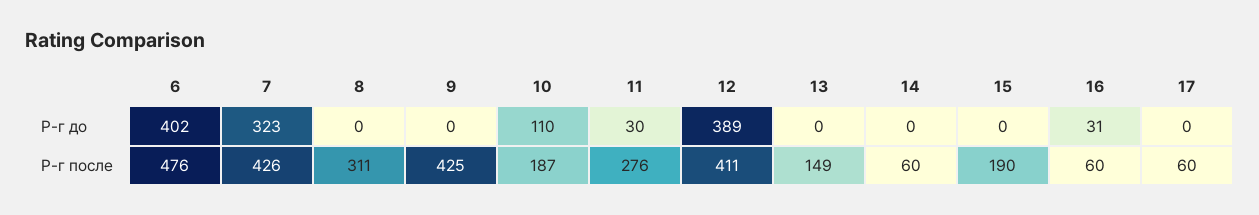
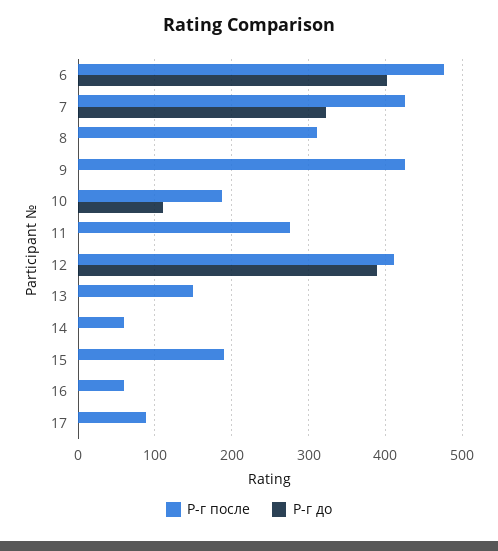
  {
    "Р-г до": {
      "6": 402,
      "7": 323,
      "8": 0,
      "9": 0,
      "10": 110,
-     "11": 30,
+     "11": 0,
      "12": 389,
      "13": 0,
      "14": 0,
      "15": 0,
-     "16": 31,
+     "16": 0,
      "17": 0
    },
    "Р-г после": {
      "6": 476,
      "7": 426,
      "8": 311,
      "9": 425,
      "10": 187,
      "11": 276,
      "12": 411,
      "13": 149,
      "14": 60,
      "15": 190,
      "16": 60,
-     "17": 60
+     "17": 90
    }
  }

